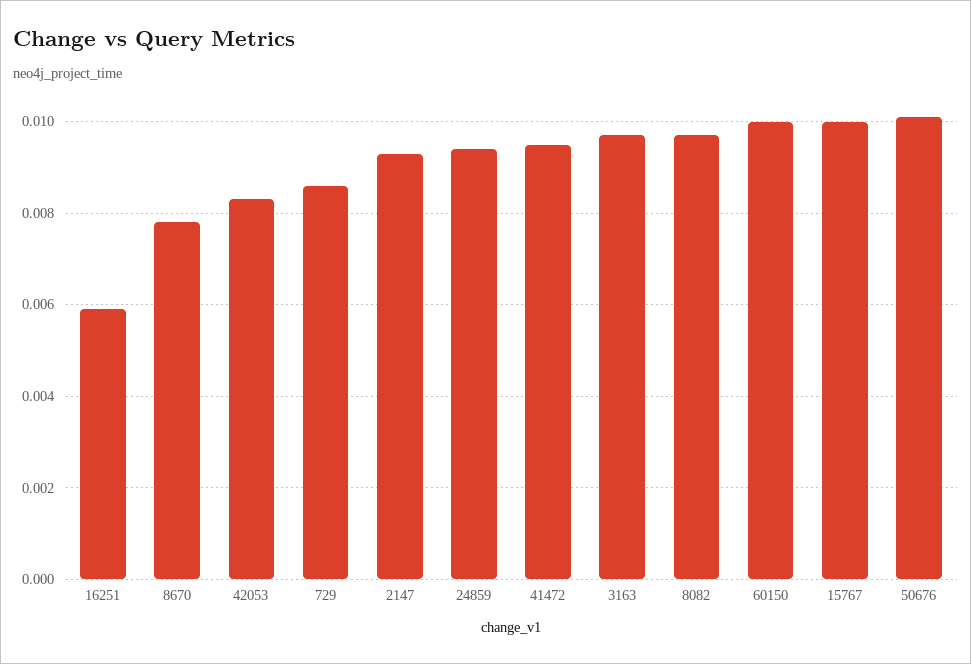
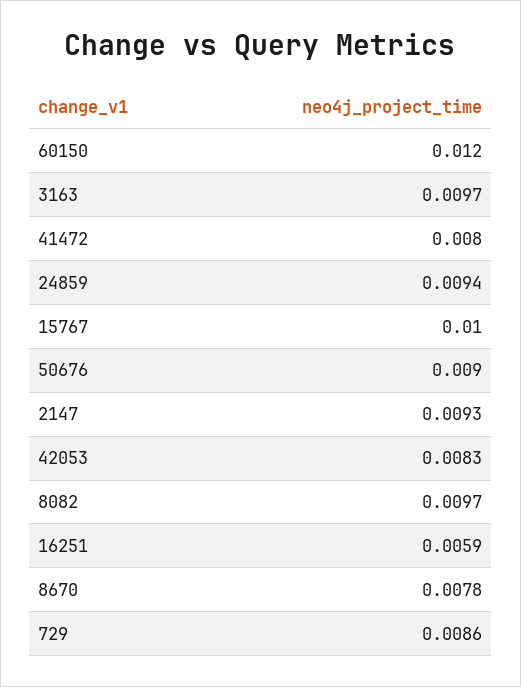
  {
    "16251": 0.0059,
    "8670": 0.0078,
    "42053": 0.0083,
    "729": 0.0086,
    "2147": 0.0093,
    "24859": 0.0094,
-   "41472": 0.0095,
+   "41472": 0.008,
    "3163": 0.0097,
    "8082": 0.0097,
-   "60150": 0.01,
+   "60150": 0.012,
    "15767": 0.01,
-   "50676": 0.01
+   "50676": 0.009
  }

